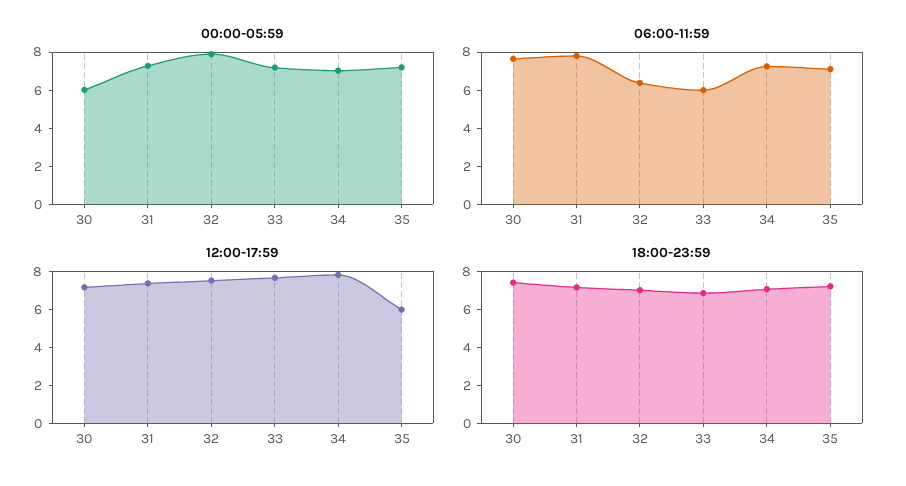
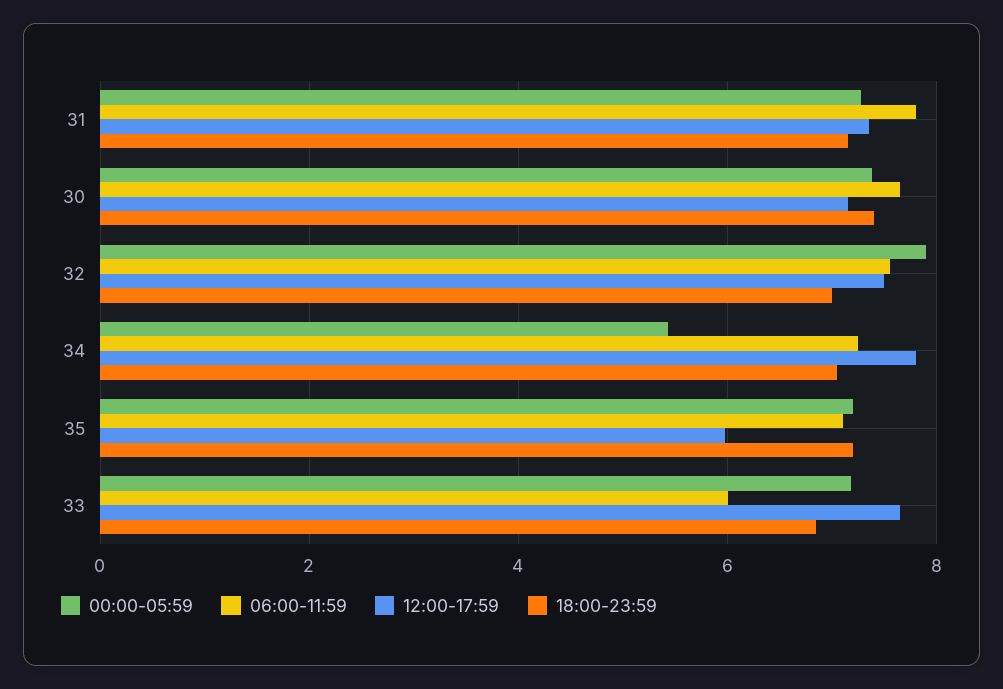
  {
    "00:00-05:59": {
-     "30": 6,
+     "30": 7.4,
      "31": 7.2,
      "32": 8,
      "33": 7.2,
-     "34": 7,
+     "34": 5.4,
      "35": 7.2
    },
    "06:00-11:59": {
      "30": 7.6,
      "31": 7.8,
-     "32": 6.5,
+     "32": 7.6,
      "33": 6,
      "34": 7.2,
      "35": 7.2
    },
    "12:00-17:59": {
      "30": 7.2,
      "31": 7.4,
      "32": 7.6,
      "33": 7.6,
      "34": 7.8,
      "35": 6
    },
    "18:00-23:59": {
      "30": 7.4,
      "31": 7.2,
      "32": 7,
      "33": 6.8,
      "34": 7,
      "35": 7.2
    }
  }

